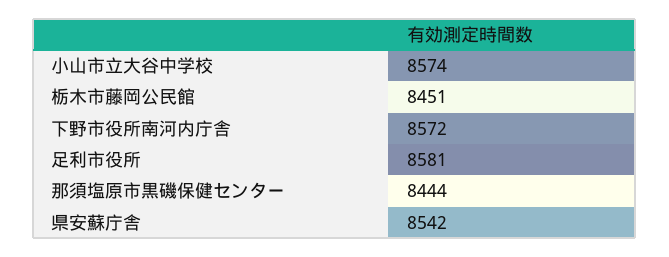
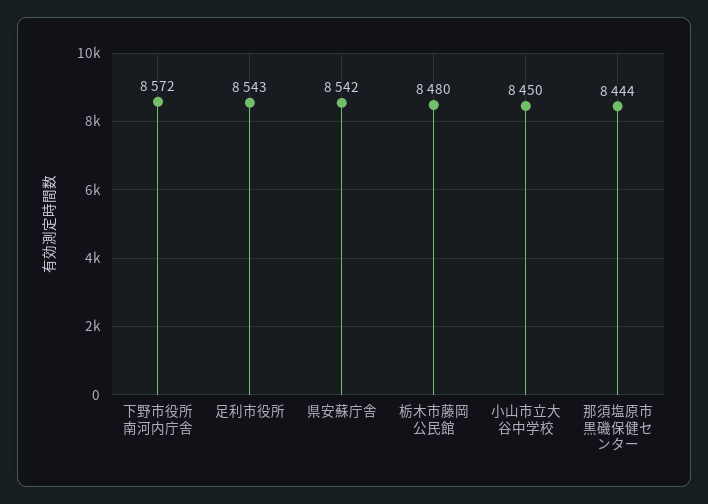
  {
-   "小山市立大谷中学校": 8574,
+   "小山市立大谷中学校": 8450,
-   "栃木市藤岡公民館": 8451,
+   "栃木市藤岡公民館": 8480,
    "下野市役所南河内庁舎": 8572,
-   "足利市役所": 8581,
+   "足利市役所": 8543,
    "那須塩原市黒磯保健センター": 8444,
    "県安蘇庁舎": 8542
  }

